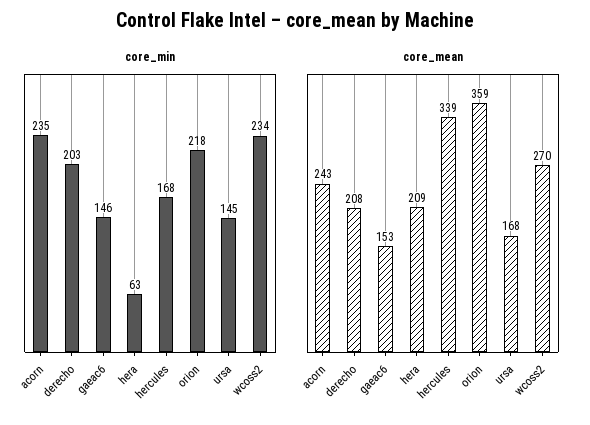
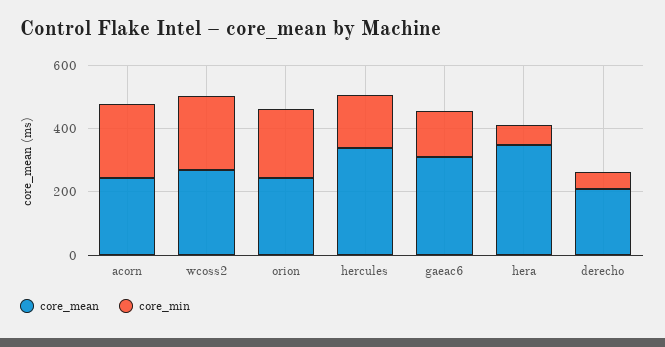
  {
    "core_min": {
      "acorn": 235,
-     "derecho": 203,
+     "derecho": 50,
      "gaeac6": 146,
      "hera": 63,
      "hercules": 168,
      "orion": 218,
-     "ursa": 145,
      "wcoss2": 234
    },
    "core_mean": {
      "acorn": 243,
      "derecho": 208,
-     "gaeac6": 153,
+     "gaeac6": 300,
-     "hera": 209,
+     "hera": 350,
      "hercules": 339,
-     "orion": 359,
+     "orion": 250,
-     "ursa": 168,
      "wcoss2": 270
    }
  }

